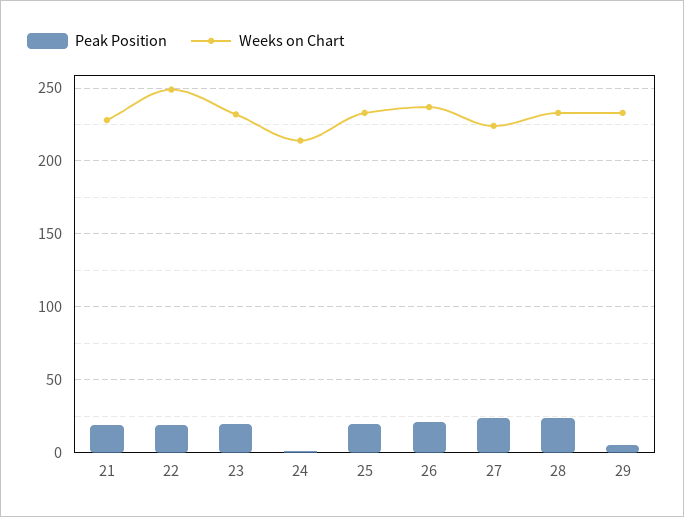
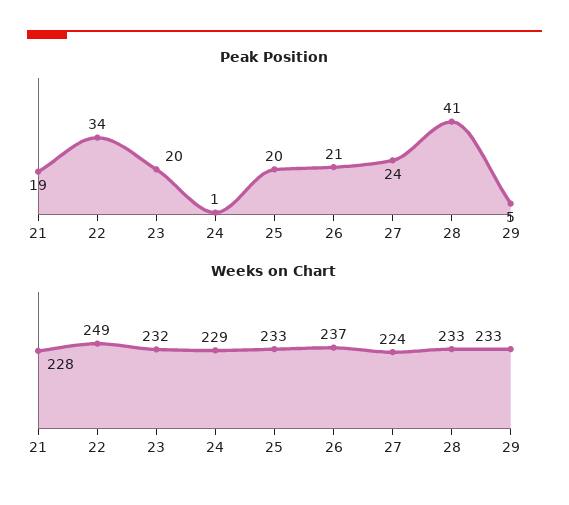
  {
    "Peak Position": {
      "21": 19,
-     "22": 20,
+     "22": 34,
      "23": 20,
      "24": 1,
      "25": 20,
      "26": 21,
      "27": 24,
-     "28": 25,
+     "28": 41,
      "29": 5
    },
    "Weeks on Chart": {
      "21": 228,
      "22": 249,
      "23": 232,
-     "24": 215,
+     "24": 229,
      "25": 233,
      "26": 237,
      "27": 224,
      "28": 233,
      "29": 233
    }
  }

